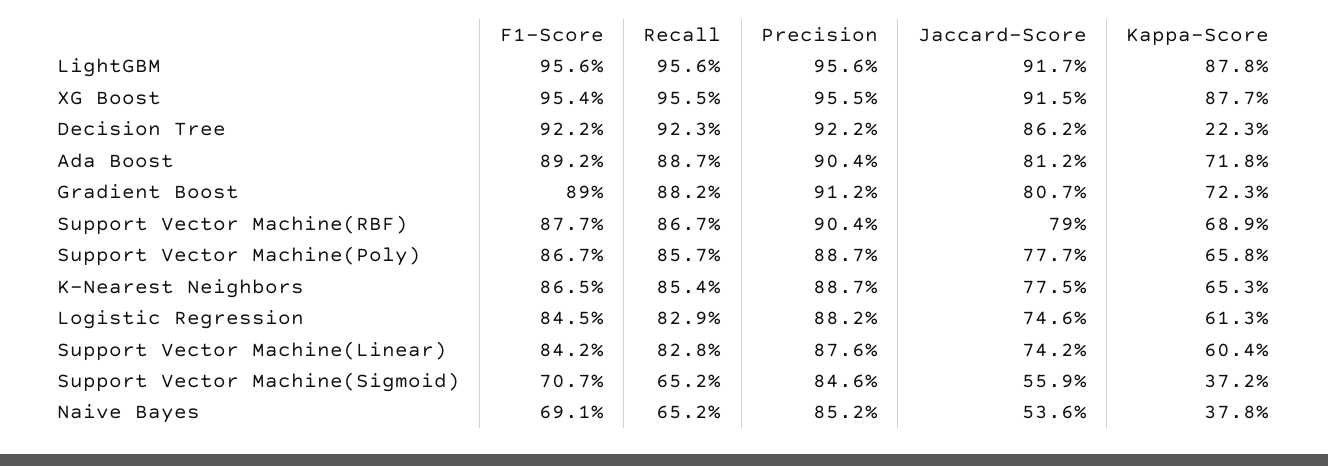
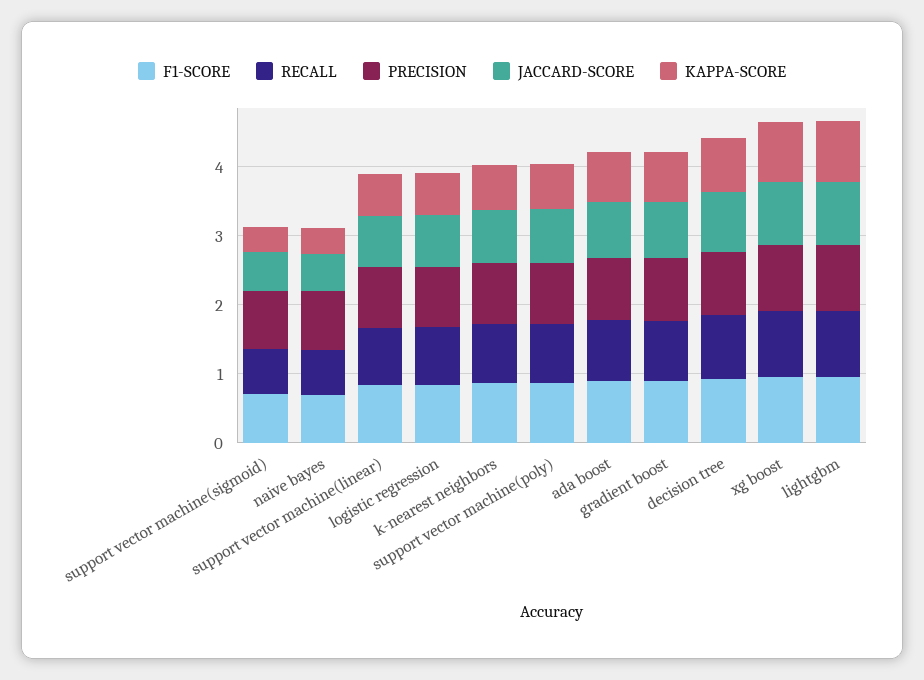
  {
    "F1-Score": {
      "LightGBM": 0.956,
      "XG Boost": 0.954,
      "Decision Tree": 0.922,
      "Ada Boost": 0.892,
      "Gradient Boost": 0.89,
-     "Support Vector Machine(RBF)": 0.877,
      "Support Vector Machine(Poly)": 0.867,
      "K-Nearest Neighbors": 0.865,
      "Logistic Regression": 0.845,
      "Support Vector Machine(Linear)": 0.842,
      "Support Vector Machine(Sigmoid)": 0.707,
      "Naive Bayes": 0.691
    },
    "Recall": {
      "LightGBM": 0.956,
      "XG Boost": 0.955,
      "Decision Tree": 0.923,
      "Ada Boost": 0.887,
      "Gradient Boost": 0.882,
-     "Support Vector Machine(RBF)": 0.867,
      "Support Vector Machine(Poly)": 0.857,
      "K-Nearest Neighbors": 0.854,
      "Logistic Regression": 0.829,
      "Support Vector Machine(Linear)": 0.828,
      "Support Vector Machine(Sigmoid)": 0.652,
      "Naive Bayes": 0.652
    },
    "Precision": {
      "LightGBM": 0.956,
      "XG Boost": 0.955,
      "Decision Tree": 0.922,
      "Ada Boost": 0.904,
      "Gradient Boost": 0.912,
-     "Support Vector Machine(RBF)": 0.904,
      "Support Vector Machine(Poly)": 0.887,
      "K-Nearest Neighbors": 0.887,
      "Logistic Regression": 0.882,
      "Support Vector Machine(Linear)": 0.876,
      "Support Vector Machine(Sigmoid)": 0.846,
      "Naive Bayes": 0.852
    },
    "Jaccard-Score": {
      "LightGBM": 0.917,
      "XG Boost": 0.915,
      "Decision Tree": 0.862,
      "Ada Boost": 0.812,
      "Gradient Boost": 0.807,
-     "Support Vector Machine(RBF)": 0.79,
      "Support Vector Machine(Poly)": 0.777,
      "K-Nearest Neighbors": 0.775,
      "Logistic Regression": 0.746,
      "Support Vector Machine(Linear)": 0.742,
      "Support Vector Machine(Sigmoid)": 0.559,
      "Naive Bayes": 0.536
    },
    "Kappa-Score": {
      "LightGBM": 0.878,
      "XG Boost": 0.877,
-     "Decision Tree": 0.223,
+     "Decision Tree": 0.8,
      "Ada Boost": 0.718,
      "Gradient Boost": 0.723,
-     "Support Vector Machine(RBF)": 0.689,
      "Support Vector Machine(Poly)": 0.658,
      "K-Nearest Neighbors": 0.653,
      "Logistic Regression": 0.613,
      "Support Vector Machine(Linear)": 0.604,
      "Support Vector Machine(Sigmoid)": 0.372,
      "Naive Bayes": 0.378
    }
  }

